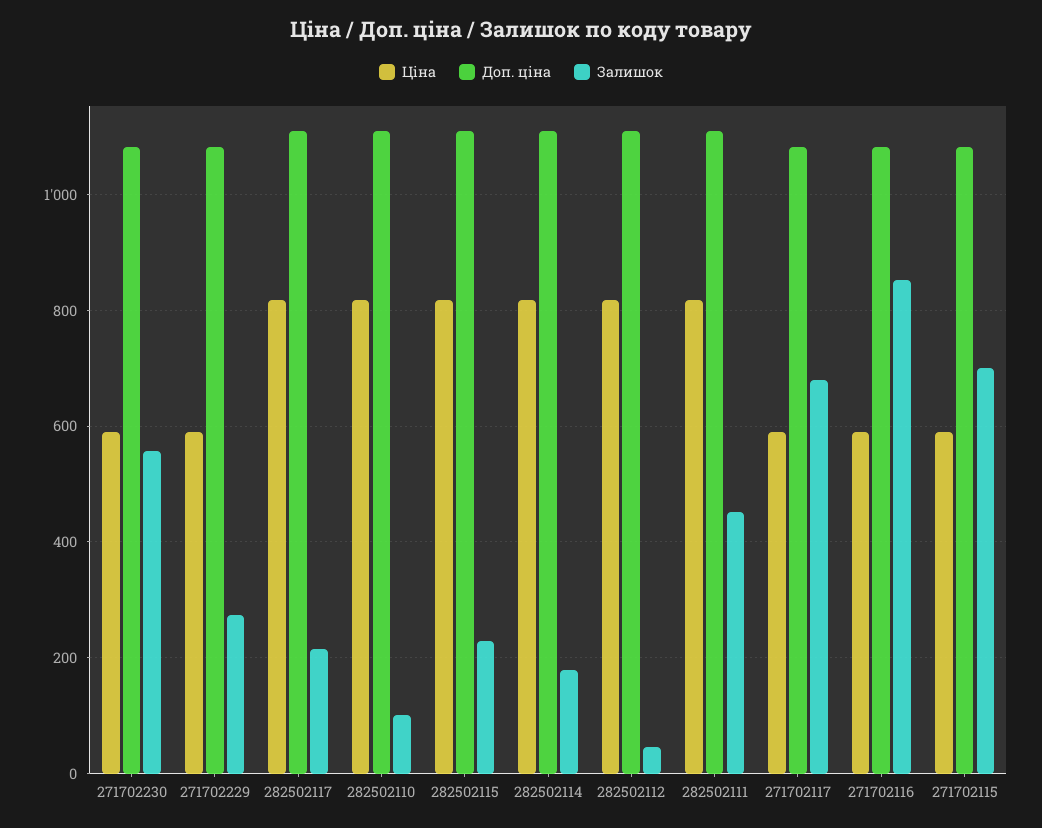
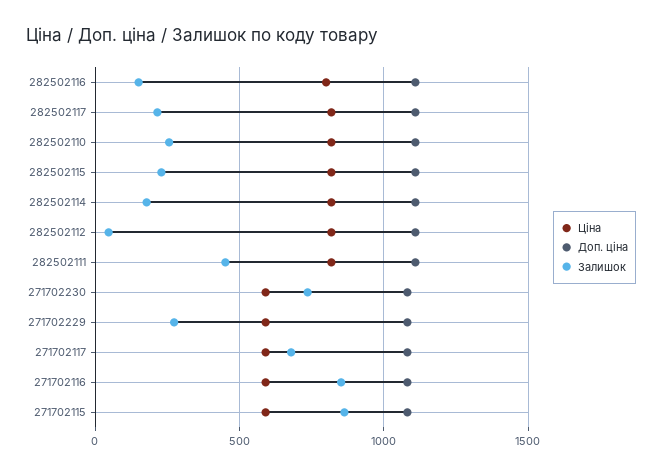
  {
    "Ціна": {
      "271702230": 580,
      "271702229": 580,
      "282502117": 820,
      "282502110": 820,
      "282502115": 820,
      "282502114": 820,
      "282502112": 820,
      "282502111": 820,
      "271702117": 580,
      "271702116": 580,
-     "271702115": 580
+     "271702115": 580,
+     "282502116": 800
    },
    "Доп. ціна": {
      "271702230": 1080,
      "271702229": 1080,
      "282502117": 1100,
      "282502110": 1100,
      "282502115": 1100,
      "282502114": 1100,
      "282502112": 1100,
      "282502111": 1100,
      "271702117": 1080,
      "271702116": 1080,
-     "271702115": 1080
+     "271702115": 1080,
+     "282502116": 1100
    },
    "Залишок": {
-     "271702230": 560,
+     "271702230": 750,
      "271702229": 280,
      "282502117": 220,
-     "282502110": 100,
+     "282502110": 250,
      "282502115": 220,
      "282502114": 180,
      "282502112": 40,
      "282502111": 460,
      "271702117": 680,
      "271702116": 860,
-     "271702115": 700
+     "271702115": 850,
+     "282502116": 150
    }
  }

